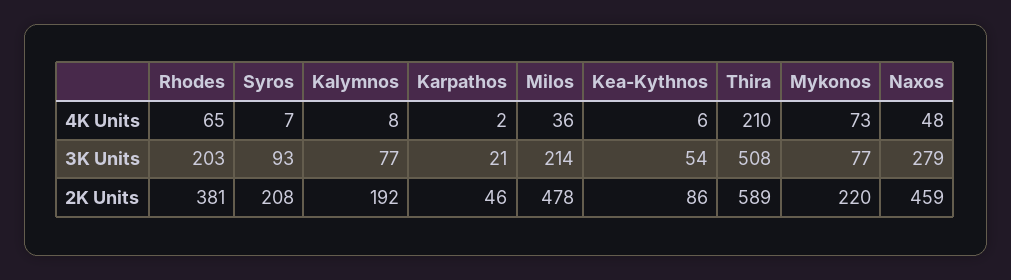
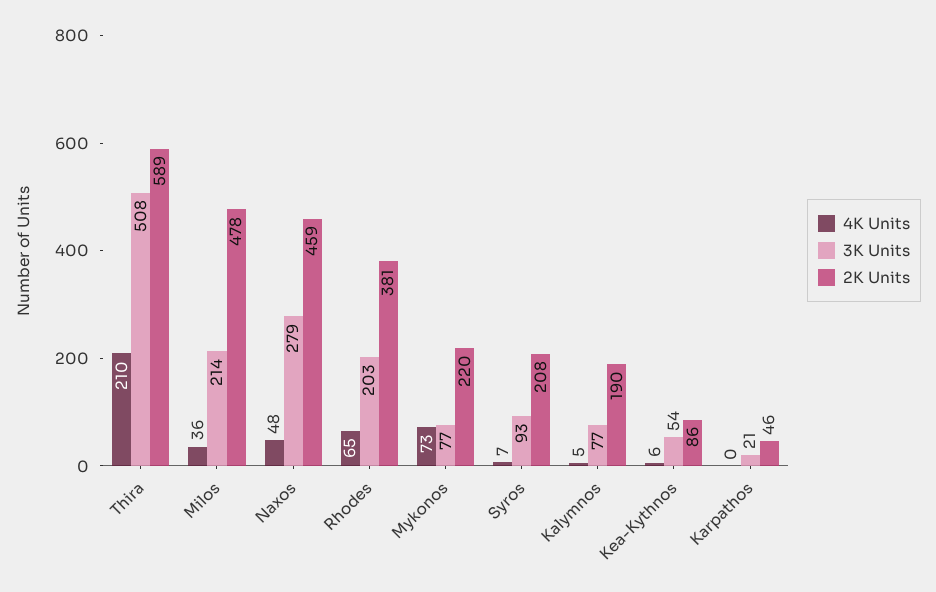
  {
    "4K Units": {
      "Rhodes": 65,
      "Syros": 7,
-     "Kalymnos": 8,
+     "Kalymnos": 5,
-     "Karpathos": 2,
+     "Karpathos": 0,
      "Milos": 36,
      "Kea-Kythnos": 6,
      "Thira": 210,
      "Mykonos": 73,
      "Naxos": 48
    },
    "3K Units": {
      "Rhodes": 203,
      "Syros": 93,
      "Kalymnos": 77,
      "Karpathos": 21,
      "Milos": 214,
      "Kea-Kythnos": 54,
      "Thira": 508,
      "Mykonos": 77,
      "Naxos": 279
    },
    "2K Units": {
      "Rhodes": 381,
      "Syros": 208,
-     "Kalymnos": 192,
+     "Kalymnos": 190,
      "Karpathos": 46,
      "Milos": 478,
      "Kea-Kythnos": 86,
      "Thira": 589,
      "Mykonos": 220,
      "Naxos": 459
    }
  }

